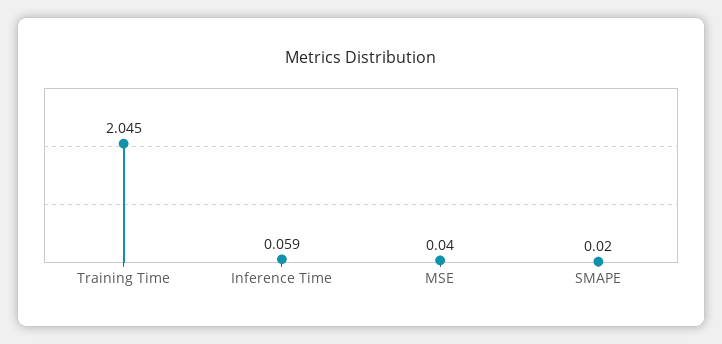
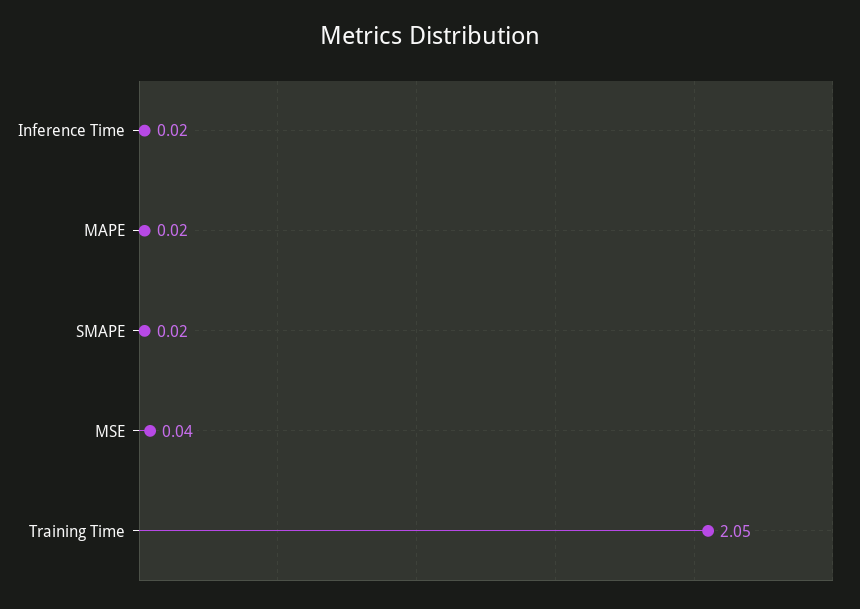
  {
    "Training Time": 2.045,
-   "Inference Time": 0.059,
+   "Inference Time": 0.02,
    "MSE": 0.04,
-   "SMAPE": 0.02
+   "SMAPE": 0.02,
+   "MAPE": 0.02
  }

